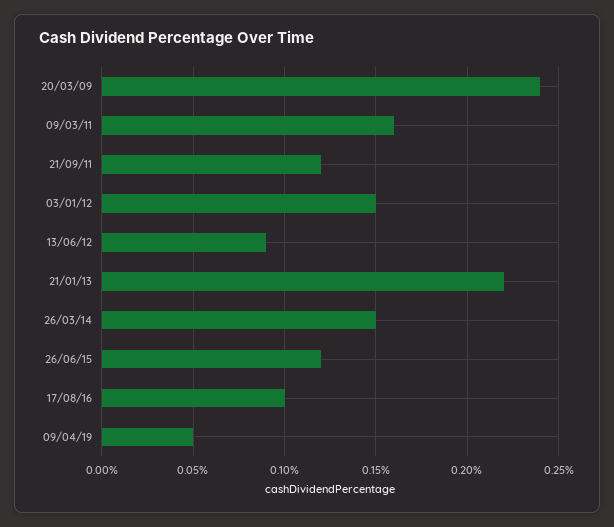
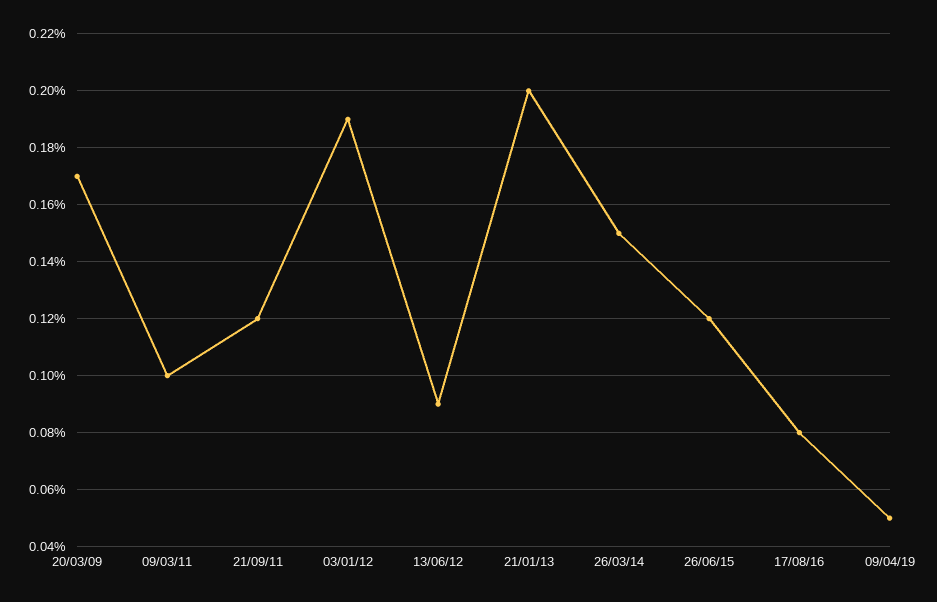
  {
-   "20/03/09": 0.24,
+   "20/03/09": 0.17,
-   "09/03/11": 0.16,
+   "09/03/11": 0.1,
    "21/09/11": 0.12,
-   "03/01/12": 0.15,
+   "03/01/12": 0.19,
    "13/06/12": 0.09,
-   "21/01/13": 0.22,
+   "21/01/13": 0.2,
    "26/03/14": 0.15,
    "26/06/15": 0.12,
-   "17/08/16": 0.1,
+   "17/08/16": 0.08,
    "09/04/19": 0.05
  }

